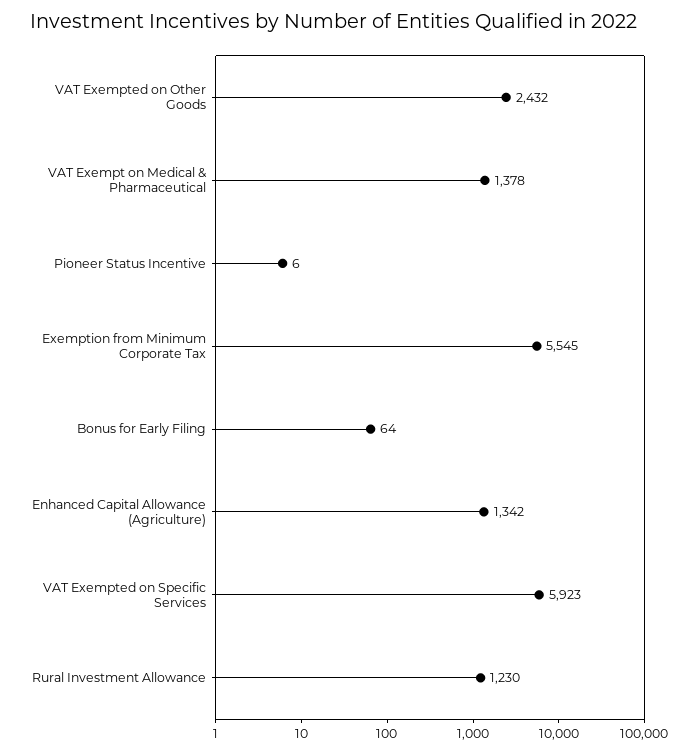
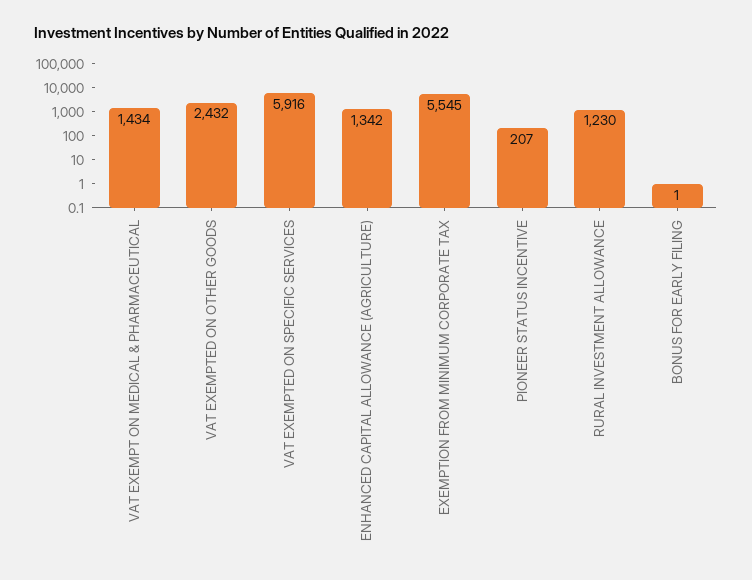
  {
    "VAT Exempted on Other Goods": 2432,
-   "VAT Exempt on Medical & Pharmaceutical": 1378,
+   "VAT Exempt on Medical & Pharmaceutical": 1434,
-   "Pioneer Status Incentive": 6,
+   "Pioneer Status Incentive": 207,
    "Exemption from Minimum Corporate Tax": 5545,
-   "Bonus for Early Filing": 64,
+   "Bonus for Early Filing": 1,
    "Enhanced Capital Allowance (Agriculture)": 1342,
-   "VAT Exempted on Specific Services": 5923,
+   "VAT Exempted on Specific Services": 5916,
    "Rural Investment Allowance": 1230
  }

